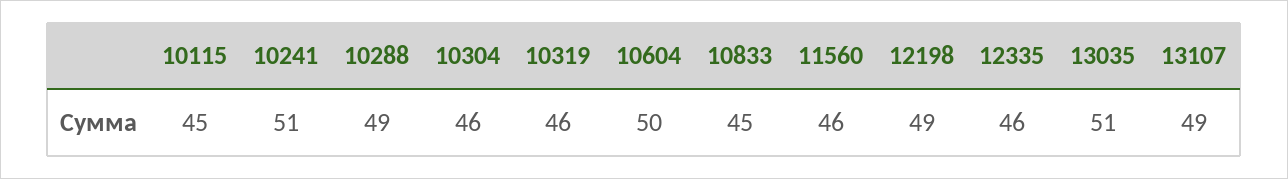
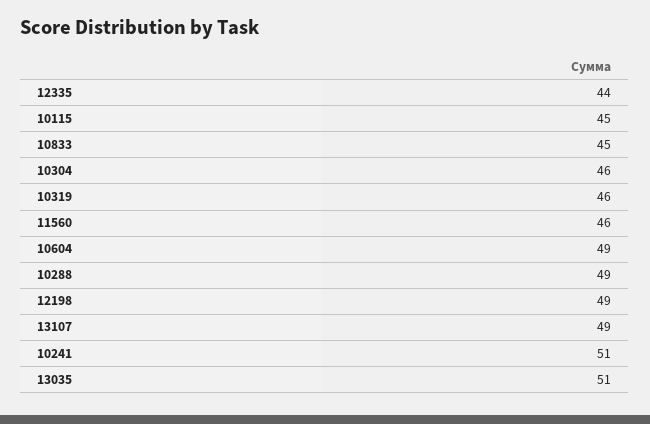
  {
    "10115": 45,
    "10241": 51,
    "10288": 49,
    "10304": 46,
    "10319": 46,
-   "10604": 50,
+   "10604": 49,
    "10833": 45,
    "11560": 46,
    "12198": 49,
-   "12335": 46,
+   "12335": 44,
    "13035": 51,
    "13107": 49
  }

